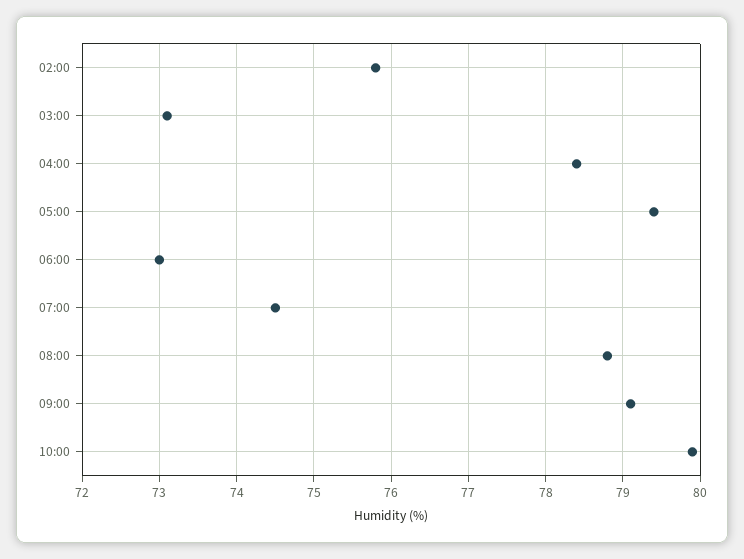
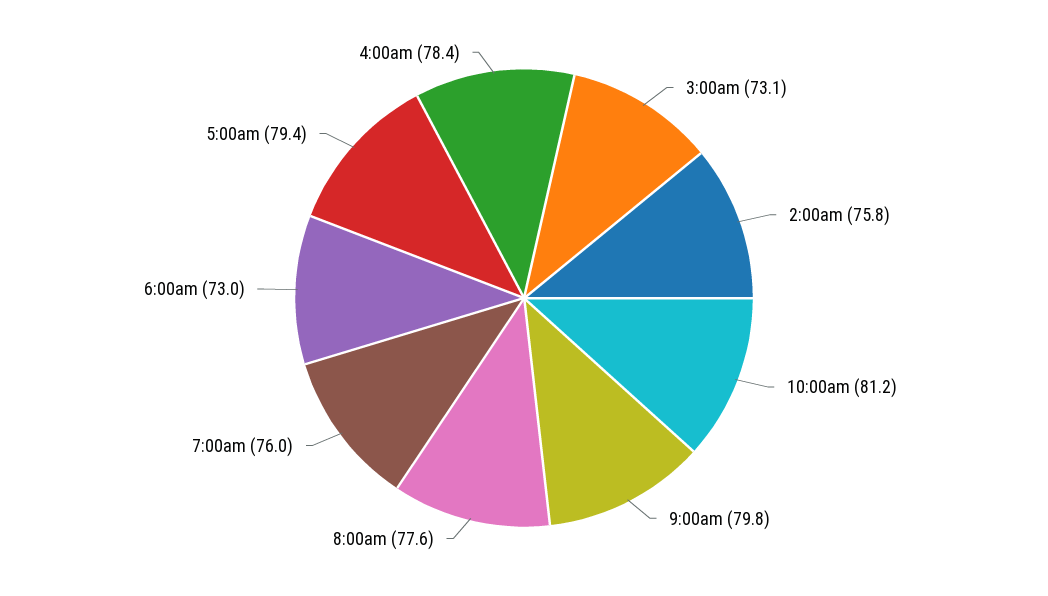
  {
    "02:00": 75.8,
    "03:00": 73.1,
    "04:00": 78.4,
    "05:00": 79.4,
    "06:00": 73,
-   "07:00": 74.5,
+   "07:00": 76,
-   "08:00": 78.8,
+   "08:00": 77.6,
-   "09:00": 79.1,
+   "09:00": 79.8,
-   "10:00": 79.9
+   "10:00": 81.2
  }

